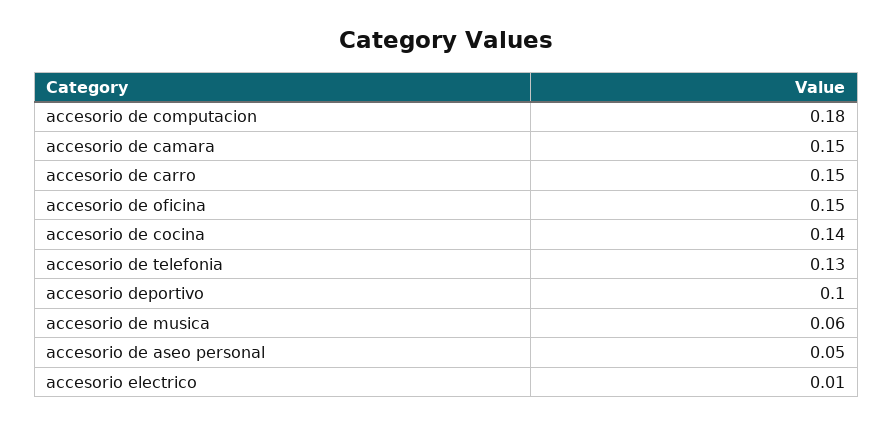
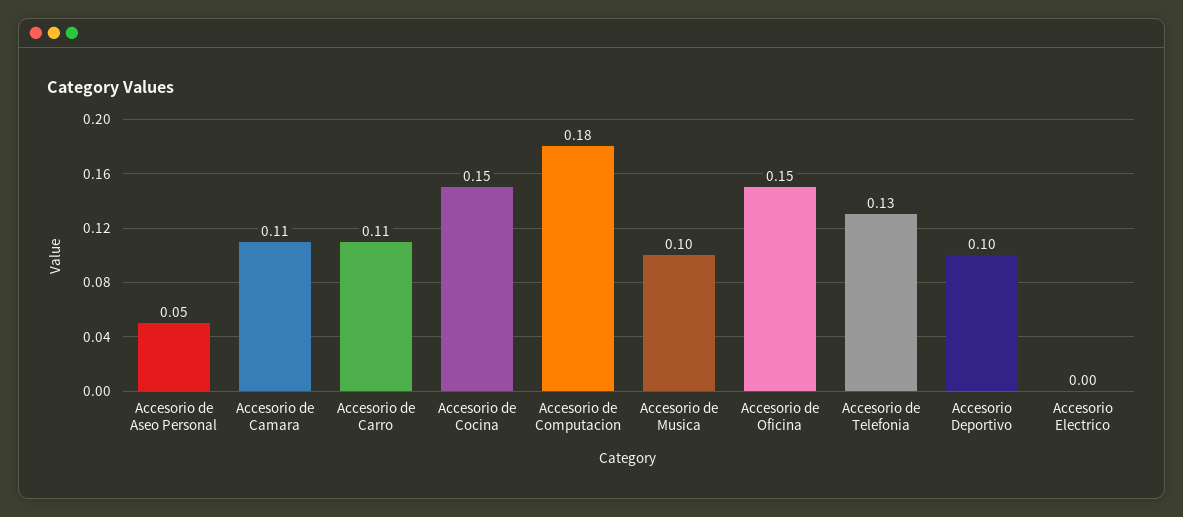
  {
    "accesorio de computacion": 0.18,
-   "accesorio de camara": 0.15,
+   "accesorio de camara": 0.11,
-   "accesorio de carro": 0.15,
+   "accesorio de carro": 0.11,
    "accesorio de oficina": 0.15,
-   "accesorio de cocina": 0.14,
+   "accesorio de cocina": 0.15,
    "accesorio de telefonia": 0.13,
    "accesorio deportivo": 0.1,
-   "accesorio de musica": 0.06,
+   "accesorio de musica": 0.1,
    "accesorio de aseo personal": 0.05,
-   "accesorio electrico": 0.01
+   "accesorio electrico": 0
  }

